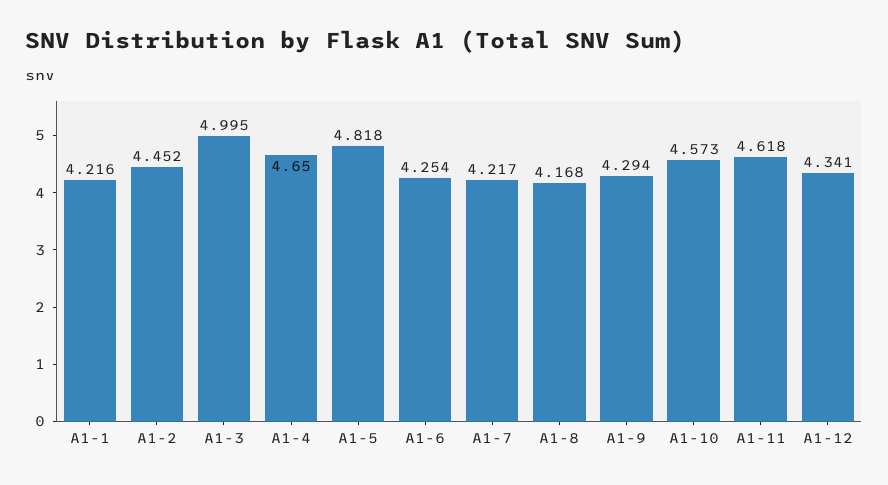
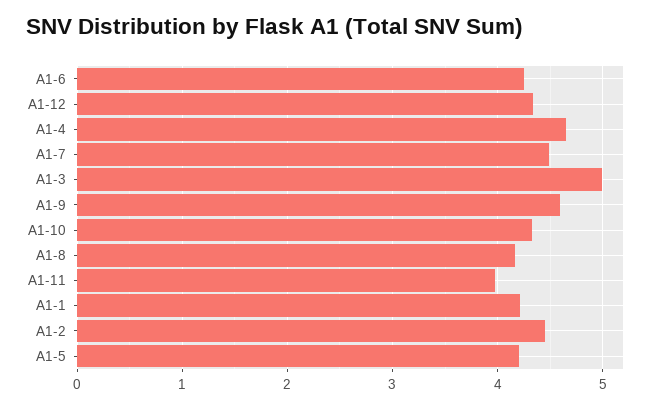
  {
    "A1-1": 4.216,
    "A1-2": 4.452,
    "A1-3": 4.995,
    "A1-4": 4.65,
-   "A1-5": 4.818,
+   "A1-5": 4.2,
    "A1-6": 4.254,
-   "A1-7": 4.217,
+   "A1-7": 4.5,
    "A1-8": 4.168,
-   "A1-9": 4.294,
+   "A1-9": 4.6,
-   "A1-10": 4.573,
+   "A1-10": 4.3,
-   "A1-11": 4.618,
+   "A1-11": 4,
    "A1-12": 4.341
  }

